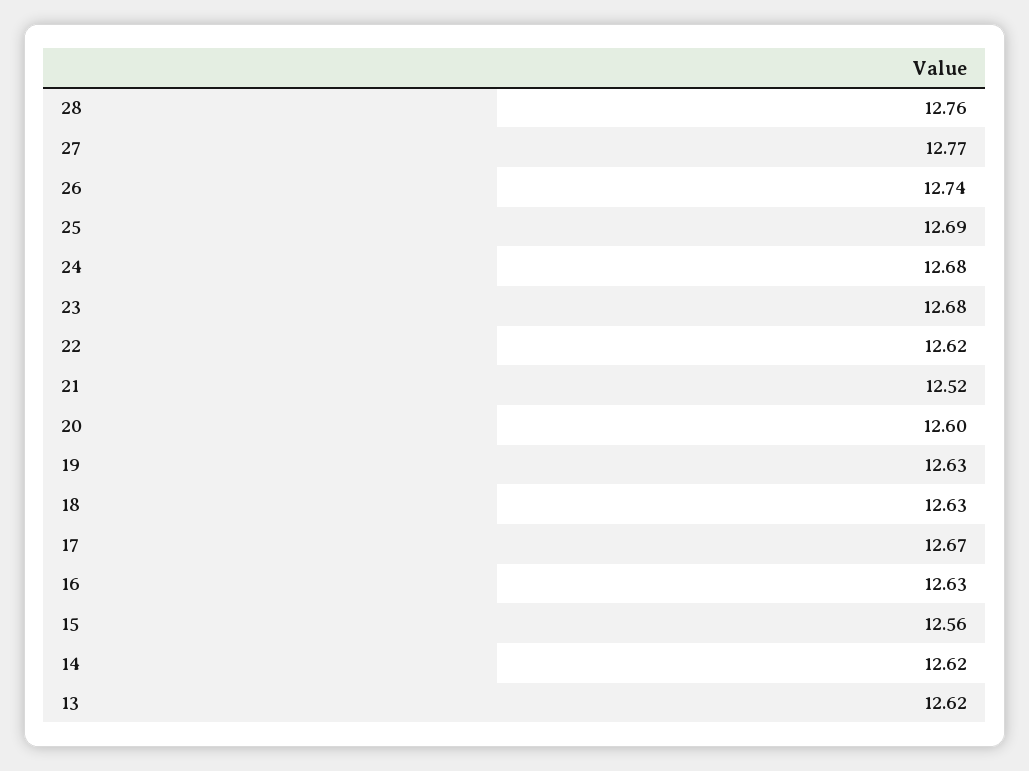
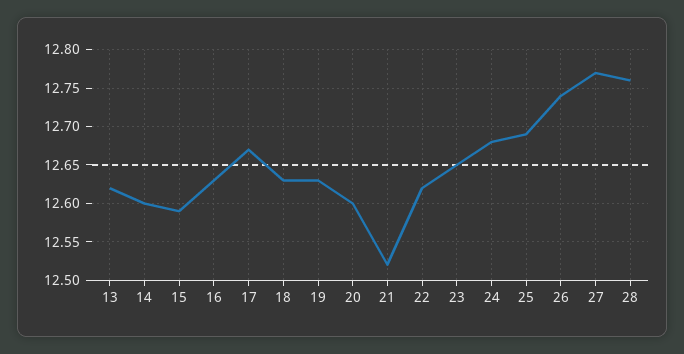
  {
    "28": 12.76,
    "27": 12.77,
    "26": 12.74,
    "25": 12.69,
    "24": 12.68,
-   "23": 12.68,
+   "23": 12.65,
    "22": 12.62,
    "21": 12.52,
    "20": 12.6,
    "19": 12.63,
    "18": 12.63,
    "17": 12.67,
    "16": 12.63,
-   "15": 12.56,
+   "15": 12.59,
-   "14": 12.62,
+   "14": 12.6,
    "13": 12.62
  }

